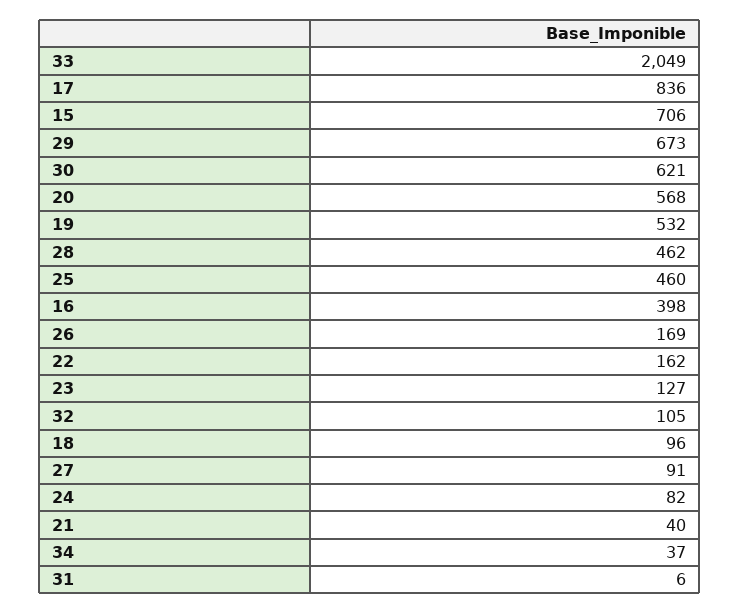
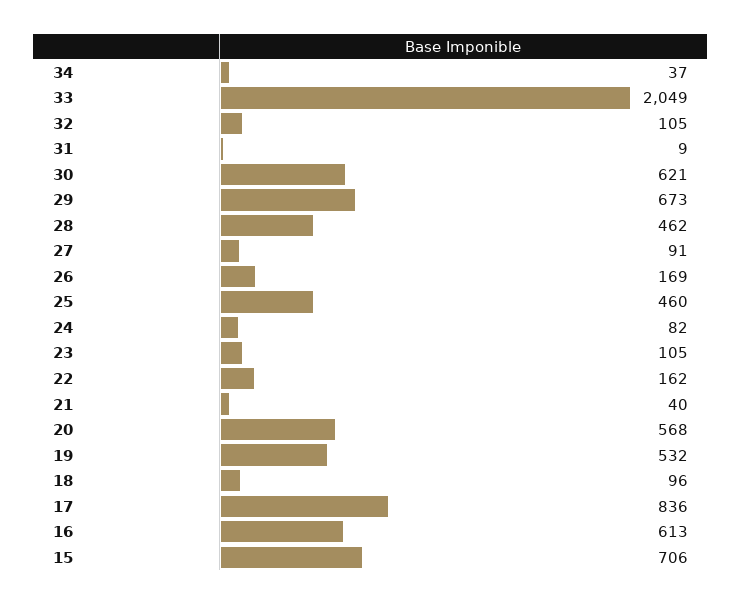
  {
    "33": 2049,
    "17": 836,
    "15": 706,
    "29": 673,
    "30": 621,
    "20": 568,
    "19": 532,
    "28": 462,
    "25": 460,
-   "16": 398,
+   "16": 613,
    "26": 169,
    "22": 162,
-   "23": 127,
+   "23": 105,
    "32": 105,
    "18": 96,
    "27": 91,
    "24": 82,
    "21": 40,
    "34": 37,
-   "31": 6
+   "31": 9
  }

